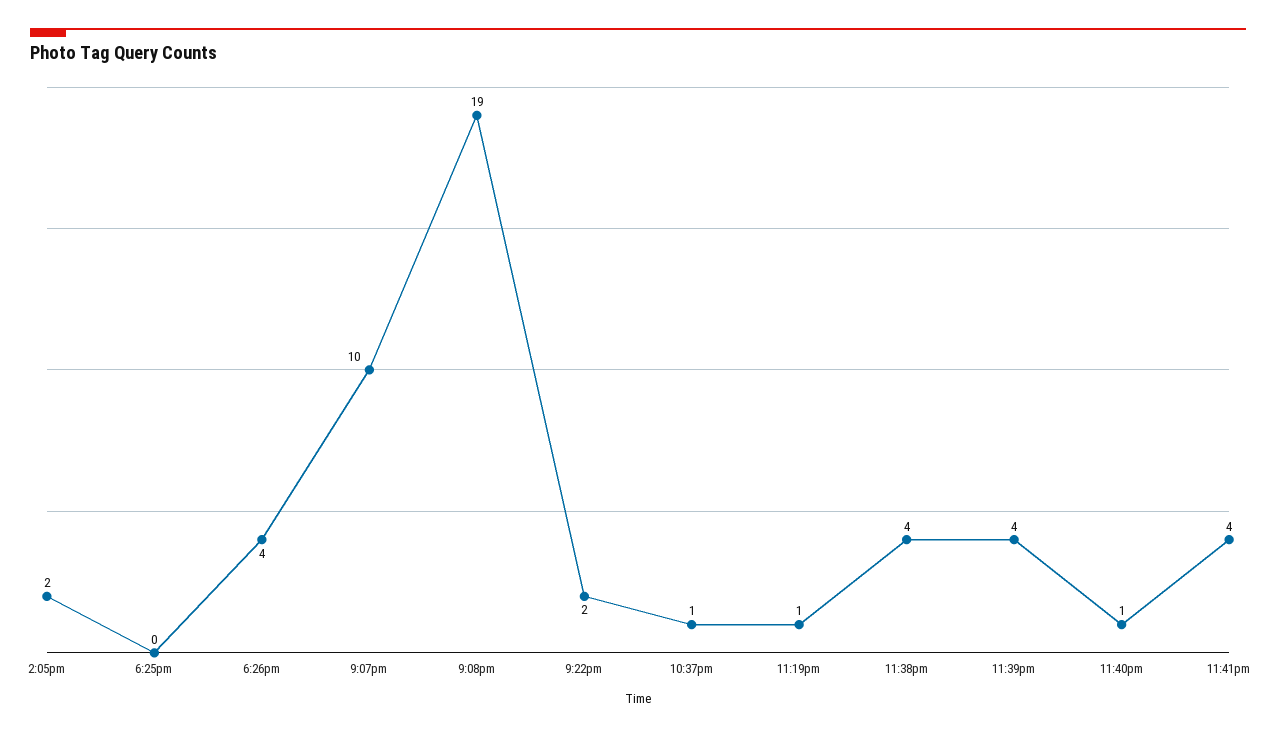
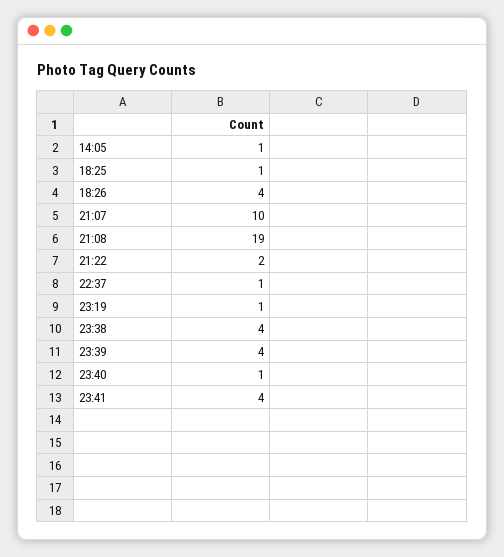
  {
-   "2:05pm": 2,
+   "2:05pm": 1,
-   "6:25pm": 0,
+   "6:25pm": 1,
    "6:26pm": 4,
    "9:07pm": 10,
    "9:08pm": 19,
    "9:22pm": 2,
    "10:37pm": 1,
    "11:19pm": 1,
    "11:38pm": 4,
    "11:39pm": 4,
    "11:40pm": 1,
    "11:41pm": 4
  }

